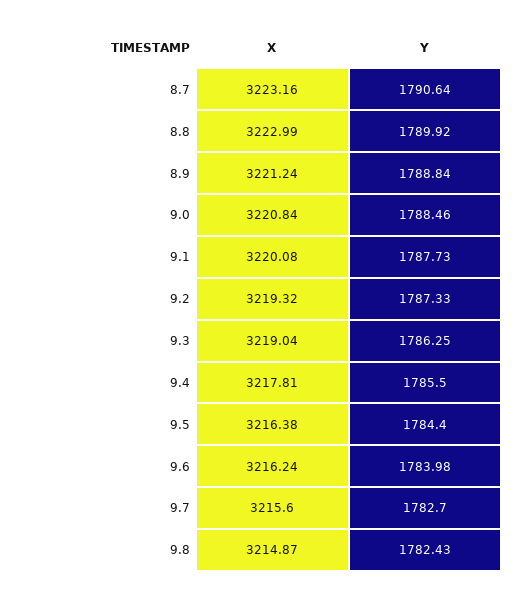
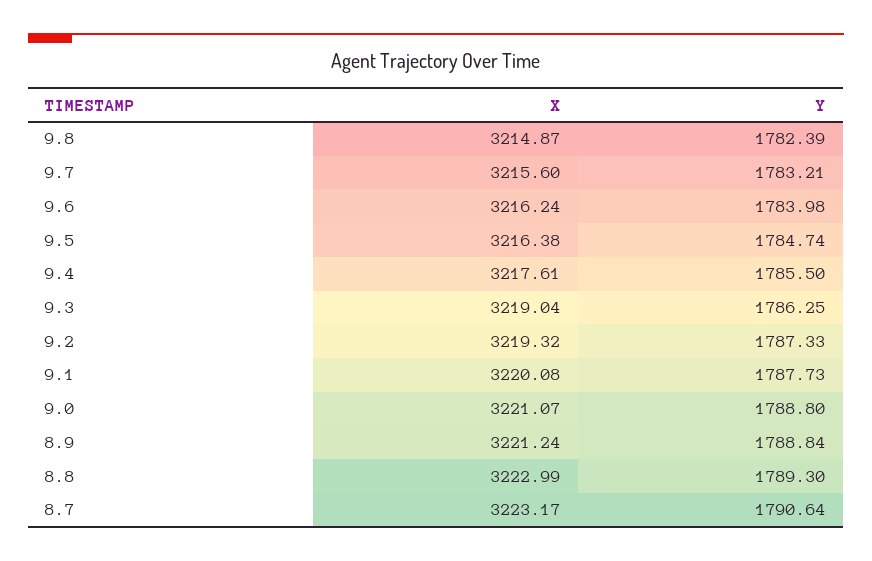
  {
    "X": {
-     "8.7": 3223.16,
+     "8.7": 3223.17,
      "8.8": 3222.99,
      "8.9": 3221.24,
-     "9.0": 3220.84,
+     "9.0": 3221.07,
      "9.1": 3220.08,
      "9.2": 3219.32,
      "9.3": 3219.04,
-     "9.4": 3217.81,
+     "9.4": 3217.61,
      "9.5": 3216.38,
      "9.6": 3216.24,
      "9.7": 3215.6,
      "9.8": 3214.87
    },
    "Y": {
      "8.7": 1790.64,
-     "8.8": 1789.92,
+     "8.8": 1789.3,
      "8.9": 1788.84,
-     "9.0": 1788.46,
+     "9.0": 1788.8,
      "9.1": 1787.73,
      "9.2": 1787.33,
      "9.3": 1786.25,
      "9.4": 1785.5,
-     "9.5": 1784.4,
+     "9.5": 1784.74,
      "9.6": 1783.98,
-     "9.7": 1782.7,
+     "9.7": 1783.21,
-     "9.8": 1782.43
+     "9.8": 1782.39
    }
  }

